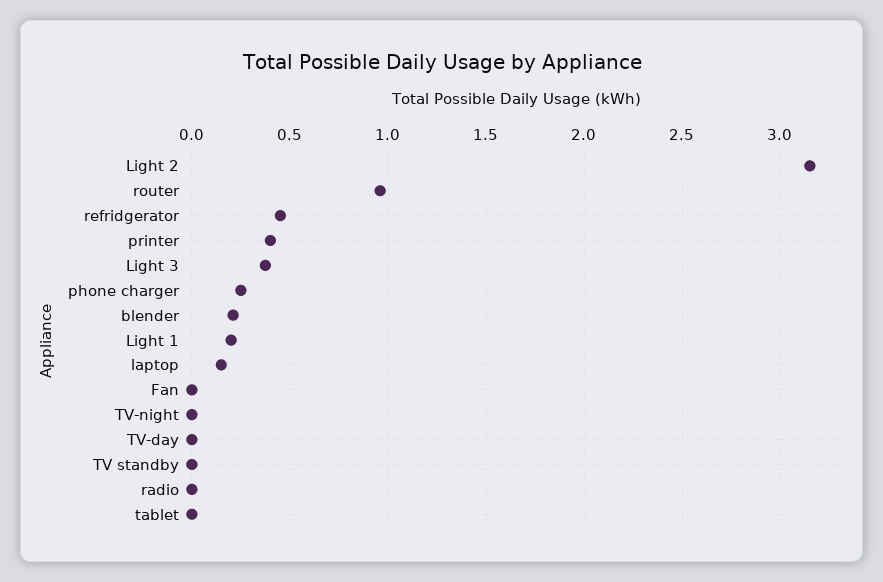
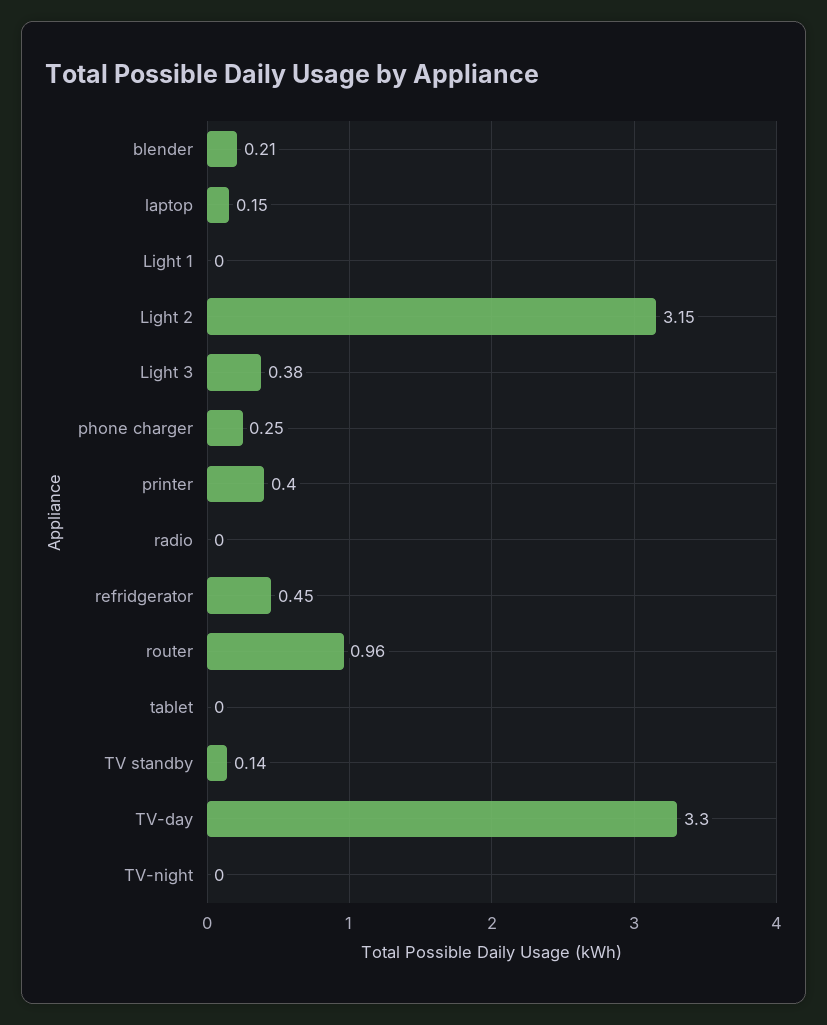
  {
    "Light 2": 3.15,
    "router": 0.96,
    "refridgerator": 0.45,
    "printer": 0.4,
    "Light 3": 0.38,
    "phone charger": 0.25,
    "blender": 0.21,
-   "Light 1": 0.2,
+   "Light 1": 0,
    "laptop": 0.15,
-   "Fan": 0,
    "TV-night": 0,
-   "TV-day": 0,
+   "TV-day": 3.3,
-   "TV standby": 0,
+   "TV standby": 0.14,
    "radio": 0,
    "tablet": 0
  }

